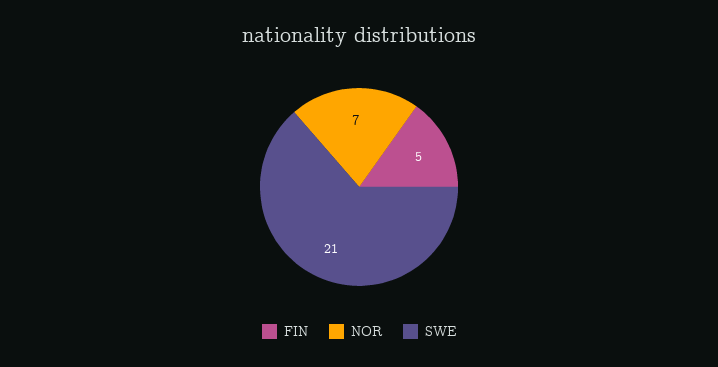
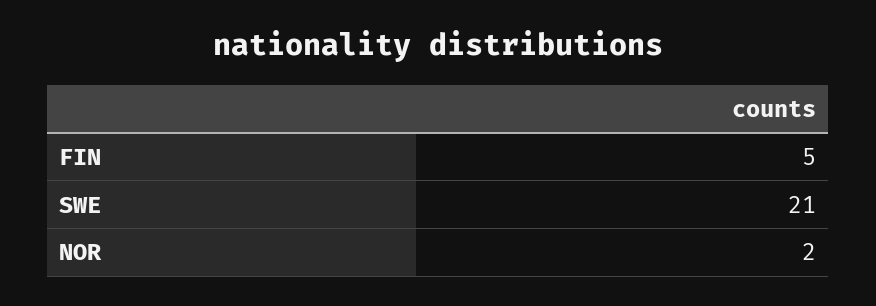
  {
    "FIN": 5,
-   "NOR": 7,
+   "NOR": 2,
    "SWE": 21
  }

